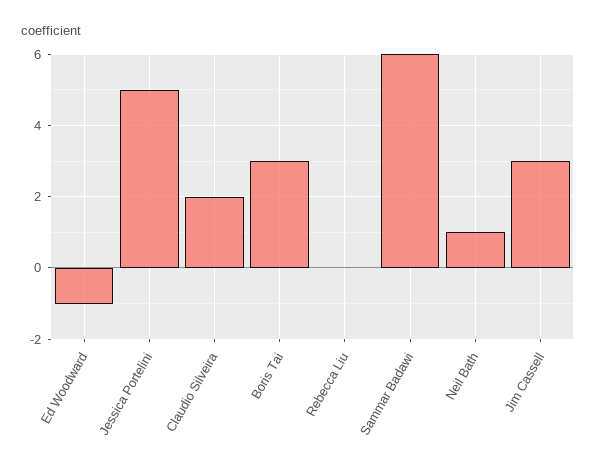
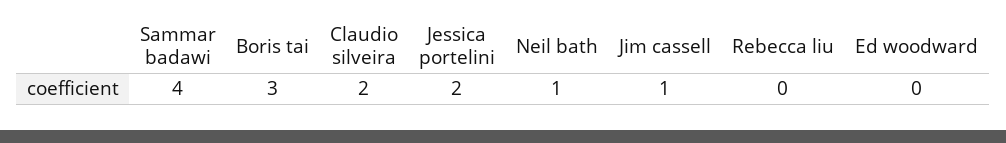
  {
-   "Ed Woodward": -1,
+   "Ed Woodward": 0,
-   "Jessica Portelini": 5,
+   "Jessica Portelini": 2,
    "Claudio Silveira": 2,
    "Boris Tai": 3,
    "Rebecca Liu": 0,
-   "Sammar Badawi": 6,
+   "Sammar Badawi": 4,
    "Neil Bath": 1,
-   "Jim Cassell": 3
+   "Jim Cassell": 1
  }

